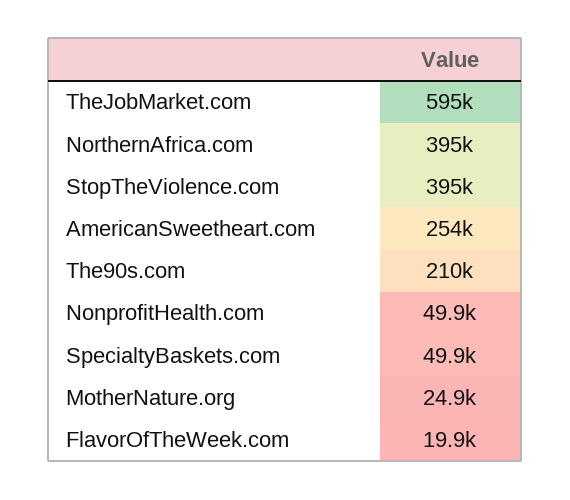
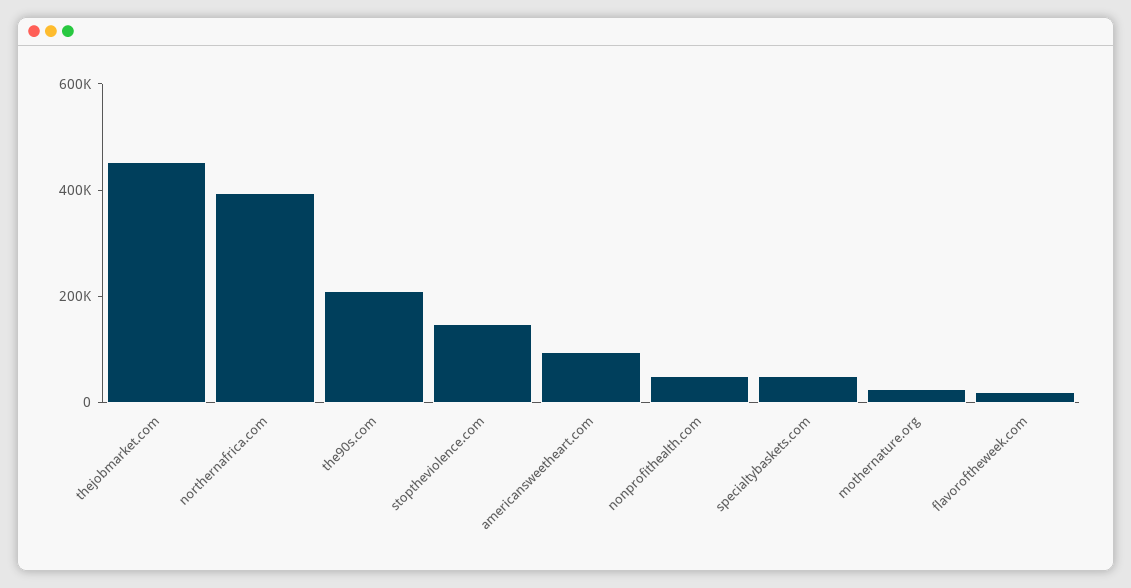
  {
-   "TheJobMarket.com": 595000,
+   "TheJobMarket.com": 450000,
    "NorthernAfrica.com": 395000,
-   "StopTheViolence.com": 395000,
+   "StopTheViolence.com": 150000,
-   "AmericanSweetheart.com": 254000,
+   "AmericanSweetheart.com": 100000,
    "The90s.com": 210000,
    "NonprofitHealth.com": 49900,
    "SpecialtyBaskets.com": 49900,
    "MotherNature.org": 24900,
    "FlavorOfTheWeek.com": 19900
  }

